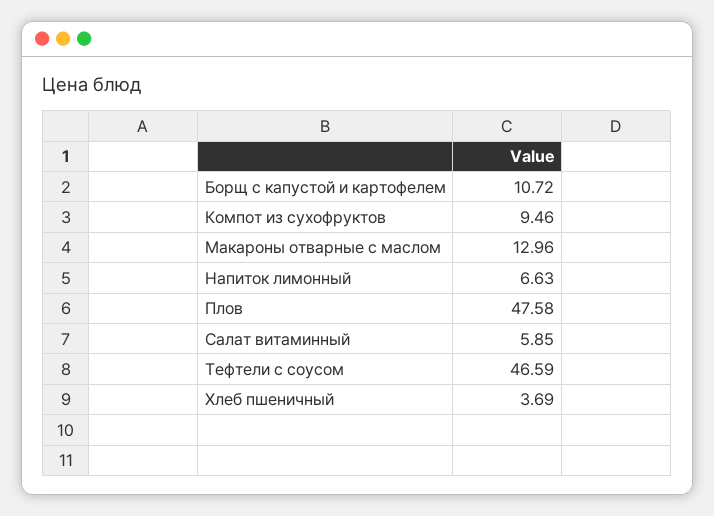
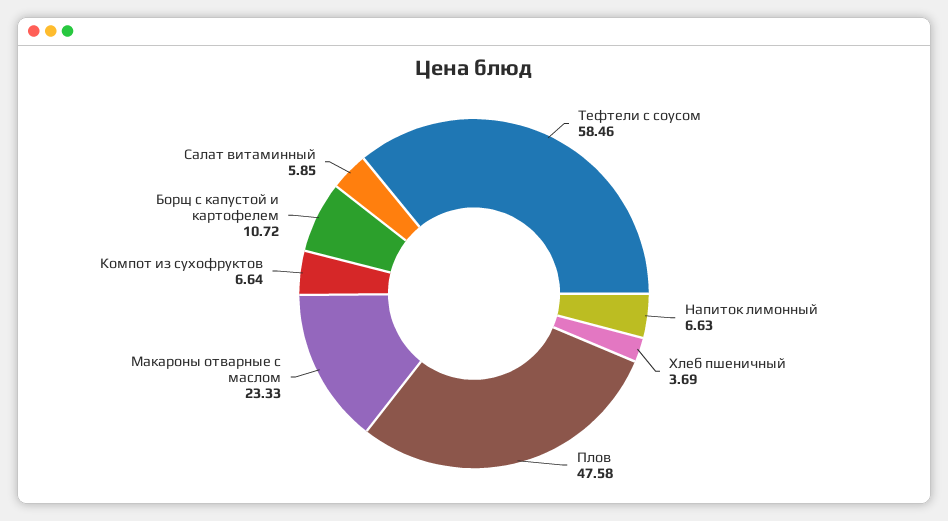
  {
    "Борщ с капустой и картофелем": 10.72,
-   "Компот из сухофруктов": 9.46,
+   "Компот из сухофруктов": 6.64,
-   "Макароны отварные с маслом": 12.96,
+   "Макароны отварные с маслом": 23.33,
    "Напиток лимонный": 6.63,
    "Плов": 47.58,
    "Салат витаминный": 5.85,
-   "Тефтели с соусом": 46.59,
+   "Тефтели с соусом": 58.46,
    "Хлеб пшеничный": 3.69
  }

